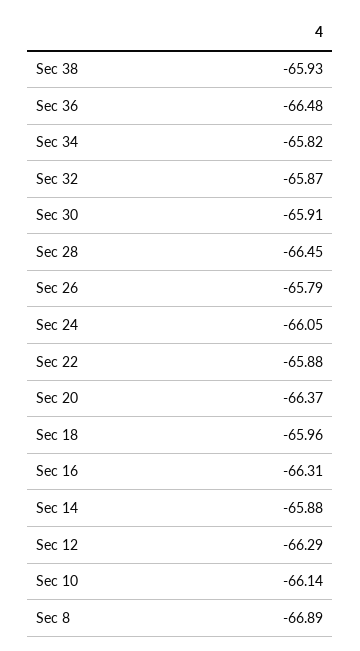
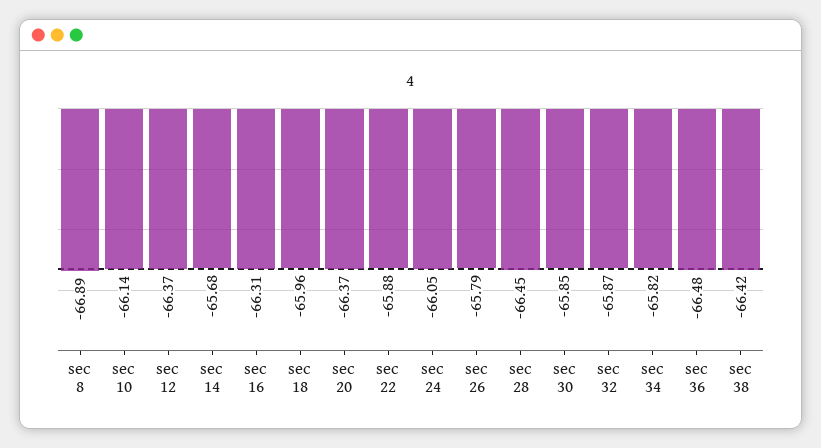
  {
-   "Sec 38": -65.93,
+   "Sec 38": -66.42,
    "Sec 36": -66.48,
    "Sec 34": -65.82,
    "Sec 32": -65.87,
-   "Sec 30": -65.91,
+   "Sec 30": -65.85,
    "Sec 28": -66.45,
    "Sec 26": -65.79,
    "Sec 24": -66.05,
    "Sec 22": -65.88,
    "Sec 20": -66.37,
    "Sec 18": -65.96,
    "Sec 16": -66.31,
-   "Sec 14": -65.88,
+   "Sec 14": -65.68,
-   "Sec 12": -66.29,
+   "Sec 12": -66.37,
    "Sec 10": -66.14,
    "Sec 8": -66.89
  }

